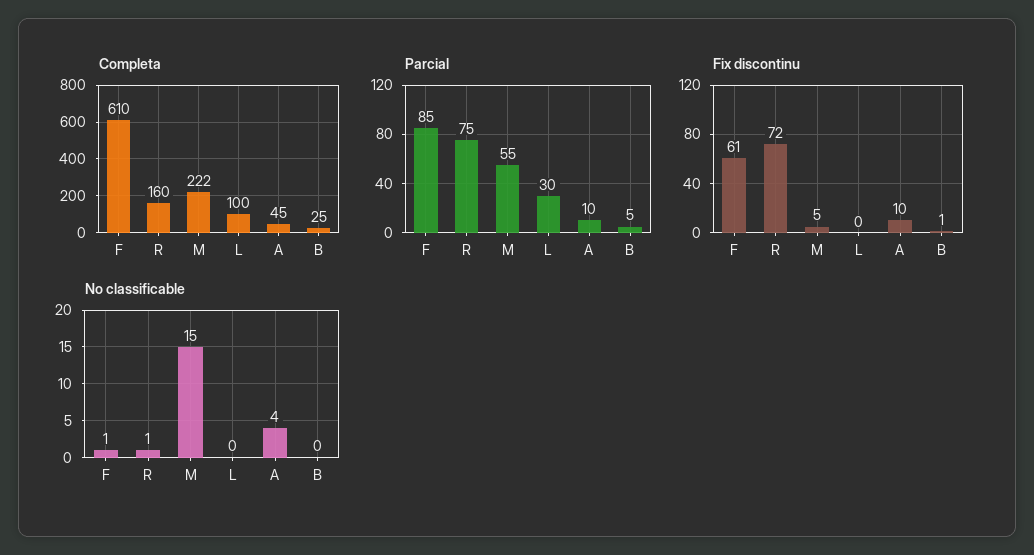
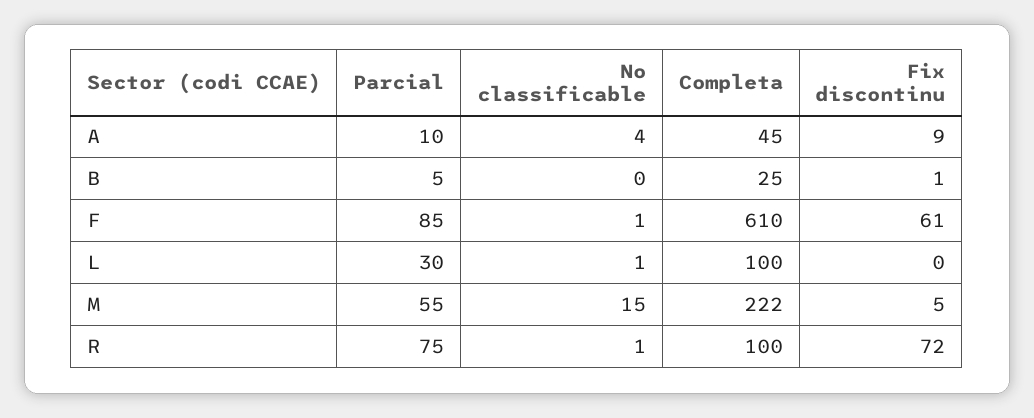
  {
    "Completa": {
      "F": 610,
-     "R": 160,
+     "R": 100,
      "M": 222,
      "L": 100,
      "A": 45,
      "B": 25
    },
    "Parcial": {
      "F": 85,
      "R": 75,
      "M": 55,
      "L": 30,
      "A": 10,
      "B": 5
    },
    "Fix discontinu": {
      "F": 61,
      "R": 72,
      "M": 5,
      "L": 0,
-     "A": 10,
+     "A": 9,
      "B": 1
    },
    "No classificable": {
      "F": 1,
      "R": 1,
      "M": 15,
-     "L": 0,
+     "L": 1,
      "A": 4,
      "B": 0
    }
  }

